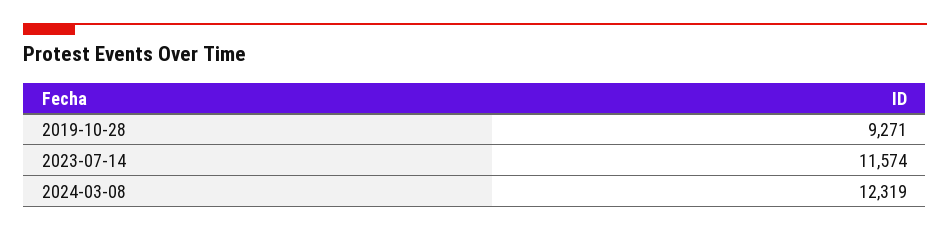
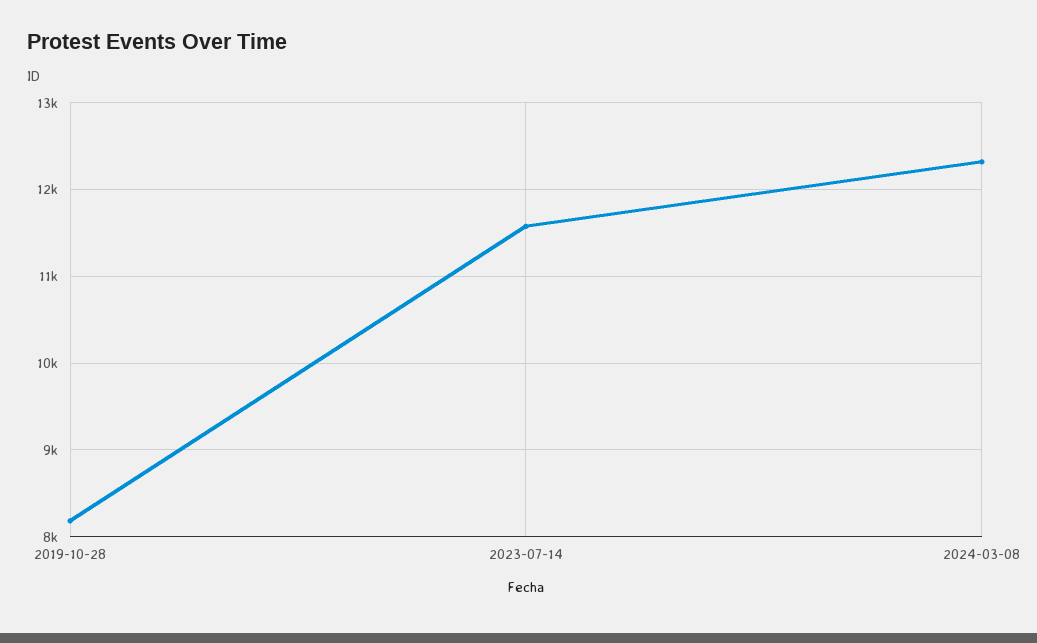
  {
-   "2019-10-28": 9271,
+   "2019-10-28": 8200,
    "2023-07-14": 11574,
    "2024-03-08": 12319
  }

